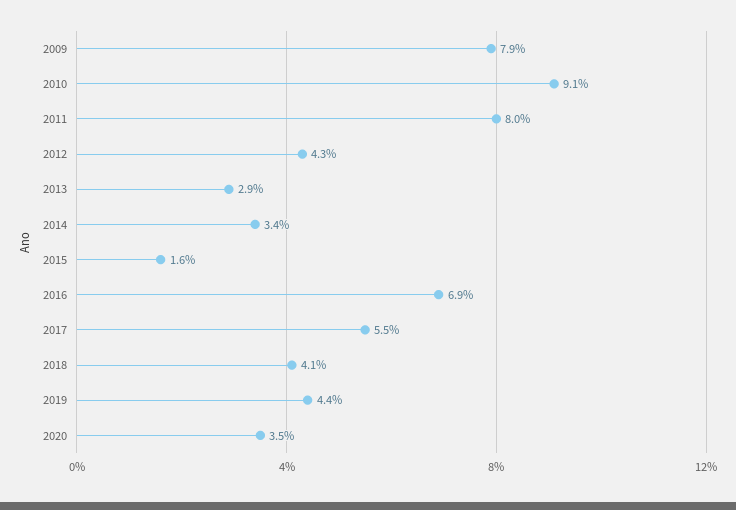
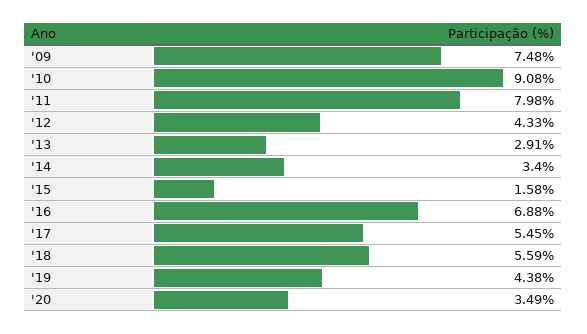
  {
-   "2009": 7.9,
+   "2009": 7.48,
    "2010": 9.08,
    "2011": 7.98,
    "2012": 4.33,
    "2013": 2.91,
    "2014": 3.4,
    "2015": 1.58,
    "2016": 6.88,
    "2017": 5.45,
-   "2018": 4.1,
+   "2018": 5.59,
    "2019": 4.38,
    "2020": 3.49
  }

